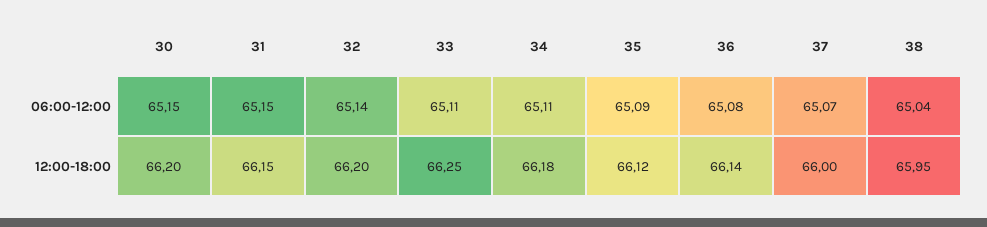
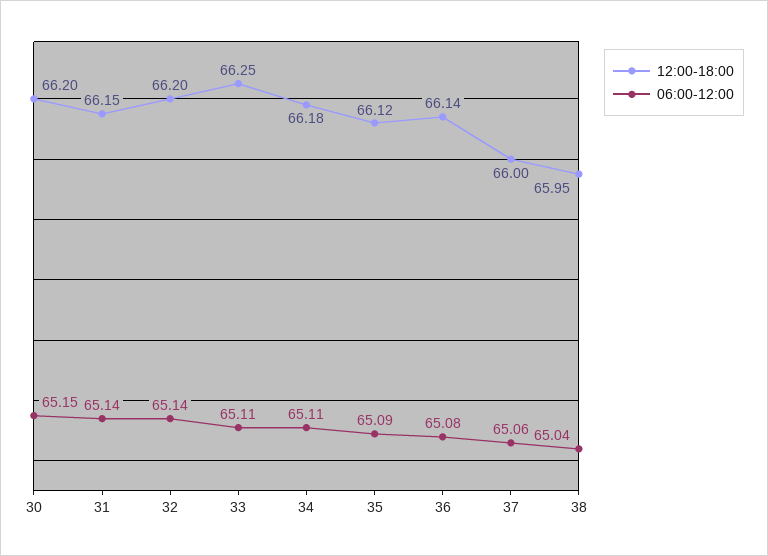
  {
    "06:00-12:00": {
      "30": 65.15,
-     "31": 65.15,
+     "31": 65.14,
      "32": 65.14,
      "33": 65.11,
      "34": 65.11,
      "35": 65.09,
      "36": 65.08,
-     "37": 65.07,
+     "37": 65.06,
      "38": 65.04
    },
    "12:00-18:00": {
      "30": 66.2,
      "31": 66.15,
      "32": 66.2,
      "33": 66.25,
      "34": 66.18,
      "35": 66.12,
      "36": 66.14,
      "37": 66,
      "38": 65.95
    }
  }

